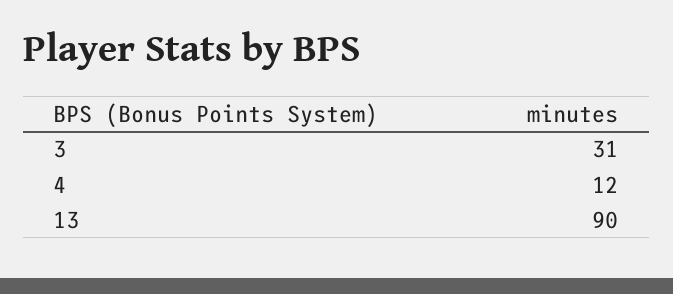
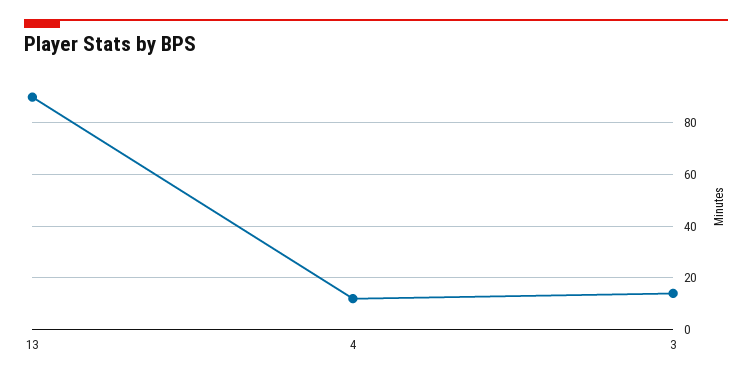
  {
-   "3": 31,
+   "3": 15,
    "4": 12,
    "13": 90
  }

